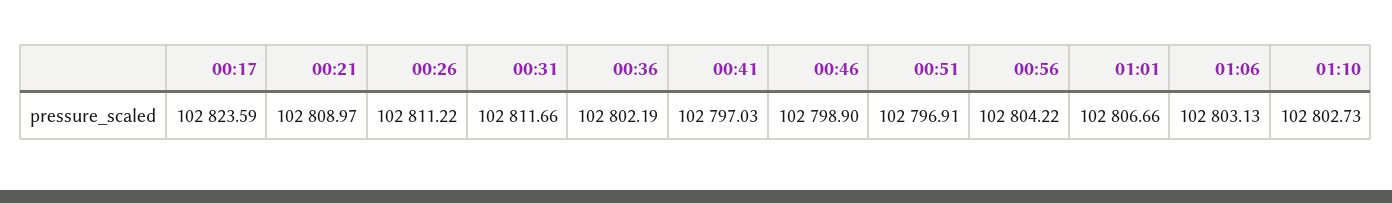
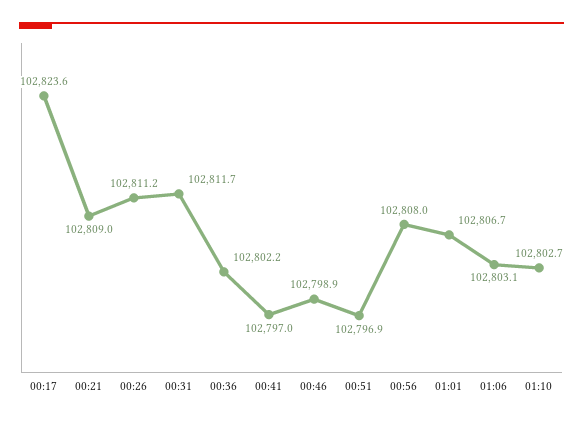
  {
    "00:17": 102823.59,
    "00:21": 102808.97,
    "00:26": 102811.22,
    "00:31": 102811.66,
    "00:36": 102802.19,
    "00:41": 102797.03,
    "00:46": 102798.9,
    "00:51": 102796.91,
-   "00:56": 102804.22,
+   "00:56": 102808,
    "01:01": 102806.66,
    "01:06": 102803.13,
    "01:10": 102802.73
  }

